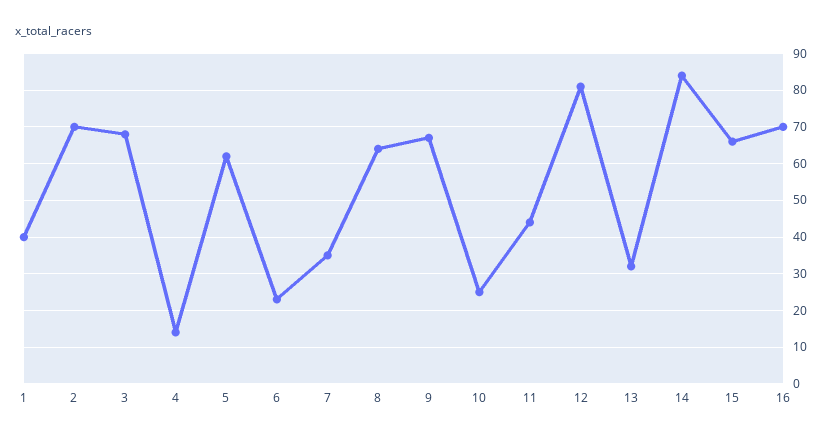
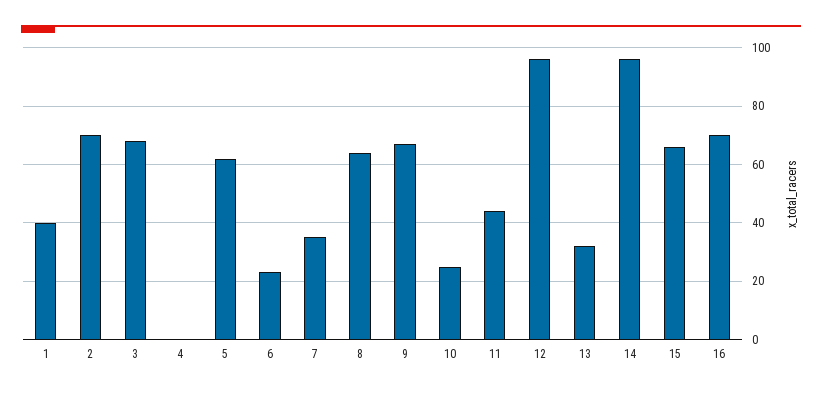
  {
    "1": 40,
    "2": 70,
    "3": 70,
-   "4": 15,
+   "4": 0,
    "5": 60,
    "6": 25,
    "7": 35,
    "8": 65,
    "9": 65,
    "10": 25,
    "11": 45,
-   "12": 80,
+   "12": 95,
    "13": 30,
-   "14": 85,
+   "14": 95,
    "15": 65,
    "16": 70
  }

